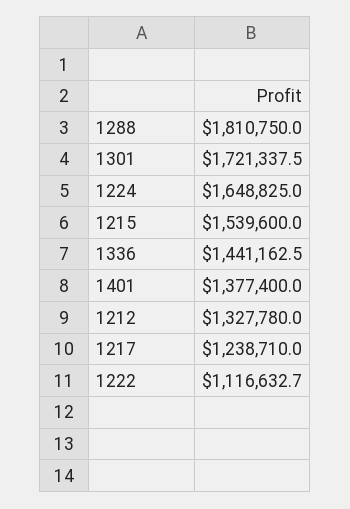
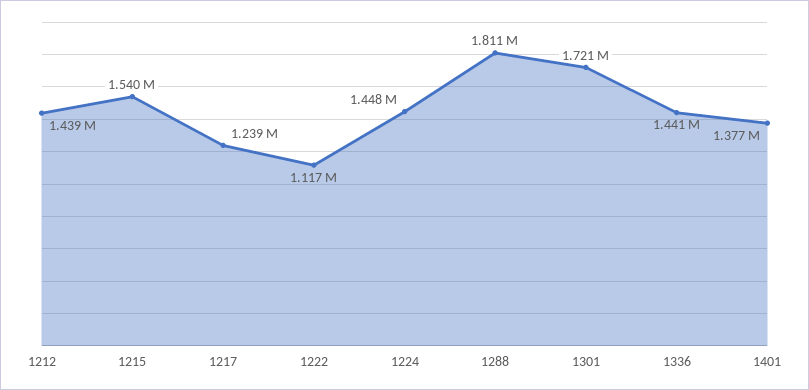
  {
    "1288": 1810750,
    "1301": 1721337.5,
-   "1224": 1648825,
+   "1224": 1448000,
    "1215": 1539600,
    "1336": 1441162.5,
    "1401": 1377400,
-   "1212": 1327780,
+   "1212": 1439000,
    "1217": 1238710,
    "1222": 1116632.7
  }

